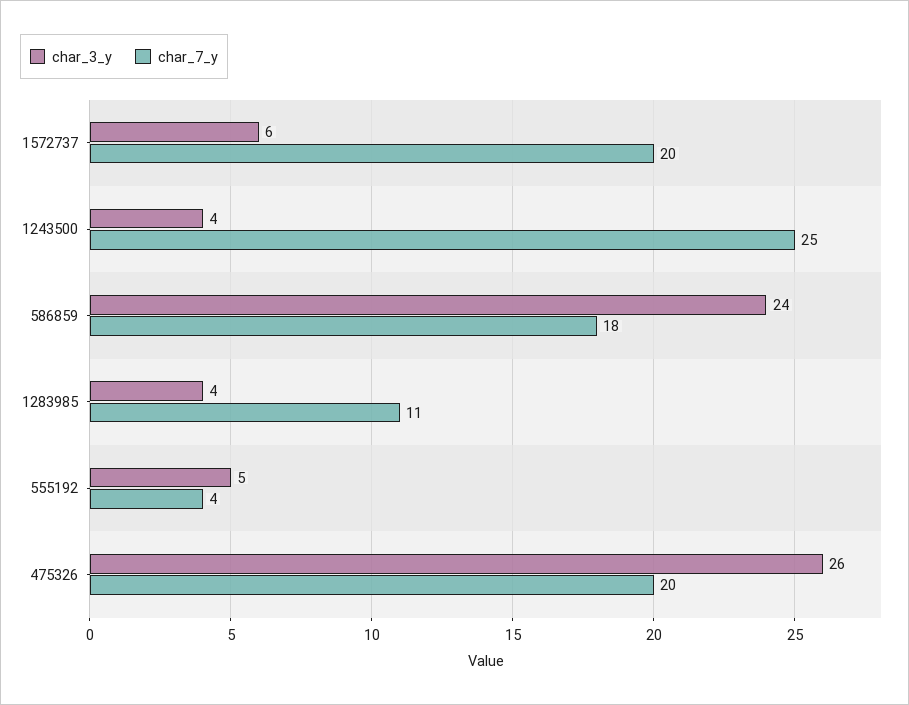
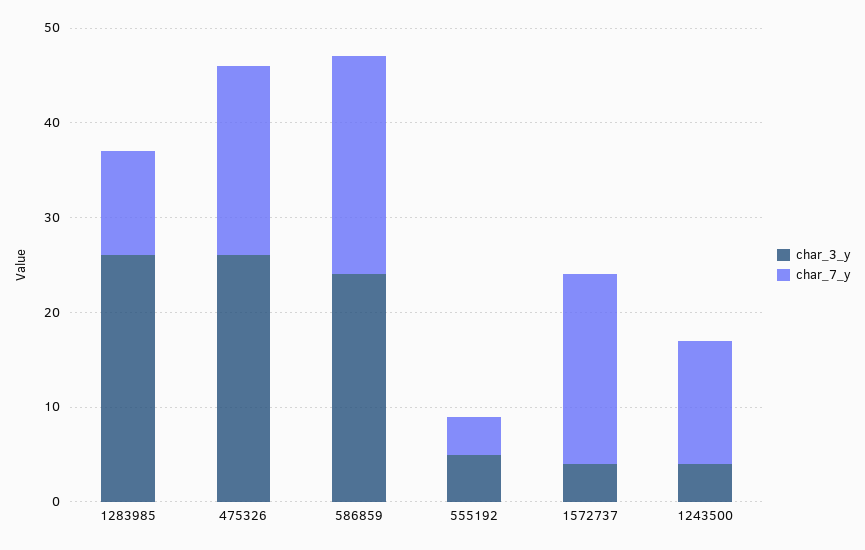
  {
    "char_3_y": {
-     "1572737": 6,
+     "1572737": 4,
      "1243500": 4,
      "586859": 24,
-     "1283985": 4,
+     "1283985": 26,
      "555192": 5,
      "475326": 26
    },
    "char_7_y": {
      "1572737": 20,
-     "1243500": 25,
+     "1243500": 13,
-     "586859": 18,
+     "586859": 23,
      "1283985": 11,
      "555192": 4,
      "475326": 20
    }
  }

